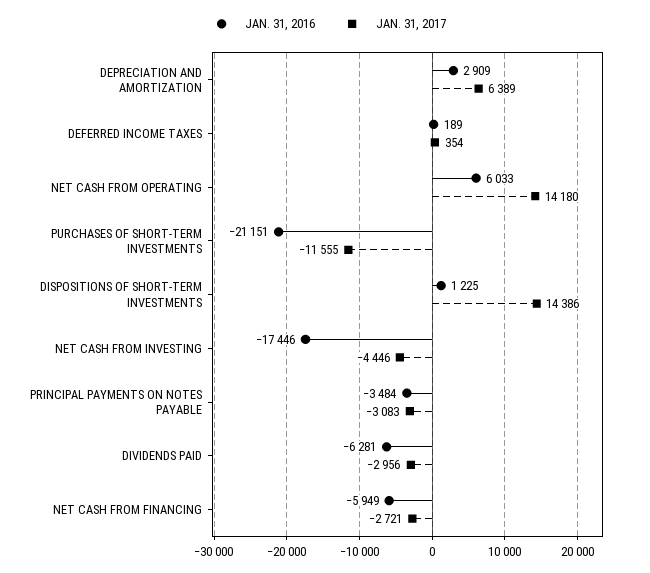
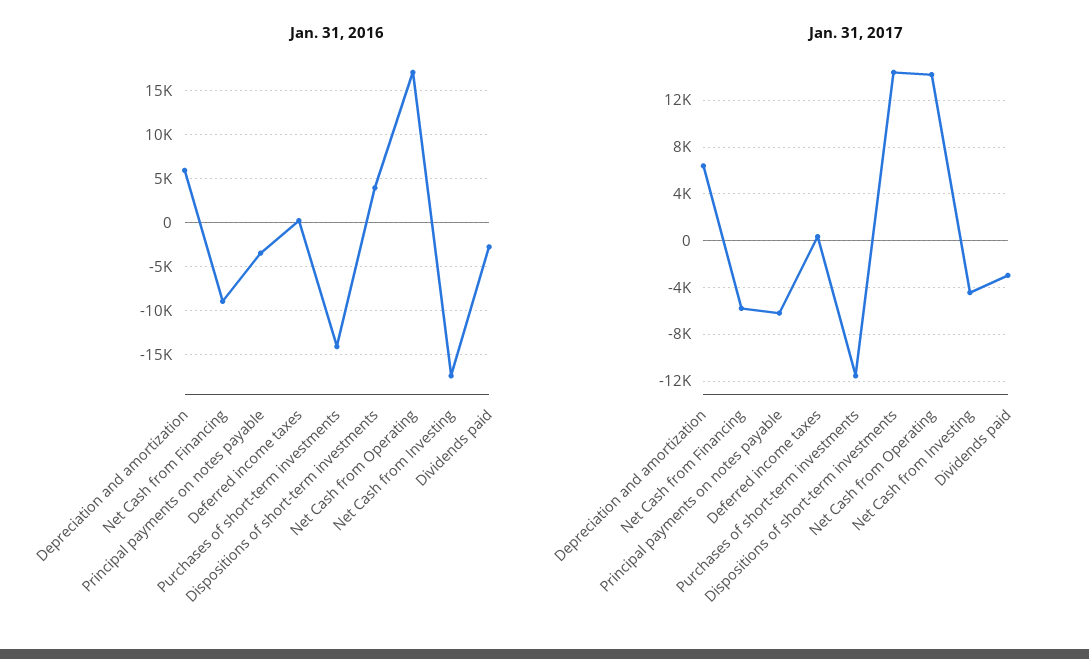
  {
    "JAN. 31, 2016": {
-     "DEPRECIATION AND AMORTIZATION": 2909,
+     "DEPRECIATION AND AMORTIZATION": 6000,
      "DEFERRED INCOME TAXES": 189,
-     "NET CASH FROM OPERATING": 6033,
+     "NET CASH FROM OPERATING": 17000,
-     "PURCHASES OF SHORT-TERM INVESTMENTS": -21151,
+     "PURCHASES OF SHORT-TERM INVESTMENTS": -14000,
-     "DISPOSITIONS OF SHORT-TERM INVESTMENTS": 1225,
+     "DISPOSITIONS OF SHORT-TERM INVESTMENTS": 4000,
      "NET CASH FROM INVESTING": -17446,
      "PRINCIPAL PAYMENTS ON NOTES PAYABLE": -3484,
-     "DIVIDENDS PAID": -6281,
+     "DIVIDENDS PAID": -3000,
-     "NET CASH FROM FINANCING": -5949
+     "NET CASH FROM FINANCING": -9000
    },
    "JAN. 31, 2017": {
      "DEPRECIATION AND AMORTIZATION": 6389,
      "DEFERRED INCOME TAXES": 354,
      "NET CASH FROM OPERATING": 14180,
      "PURCHASES OF SHORT-TERM INVESTMENTS": -11555,
      "DISPOSITIONS OF SHORT-TERM INVESTMENTS": 14386,
      "NET CASH FROM INVESTING": -4446,
-     "PRINCIPAL PAYMENTS ON NOTES PAYABLE": -3083,
+     "PRINCIPAL PAYMENTS ON NOTES PAYABLE": -6000,
      "DIVIDENDS PAID": -2956,
-     "NET CASH FROM FINANCING": -2721
+     "NET CASH FROM FINANCING": -6000
    }
  }

